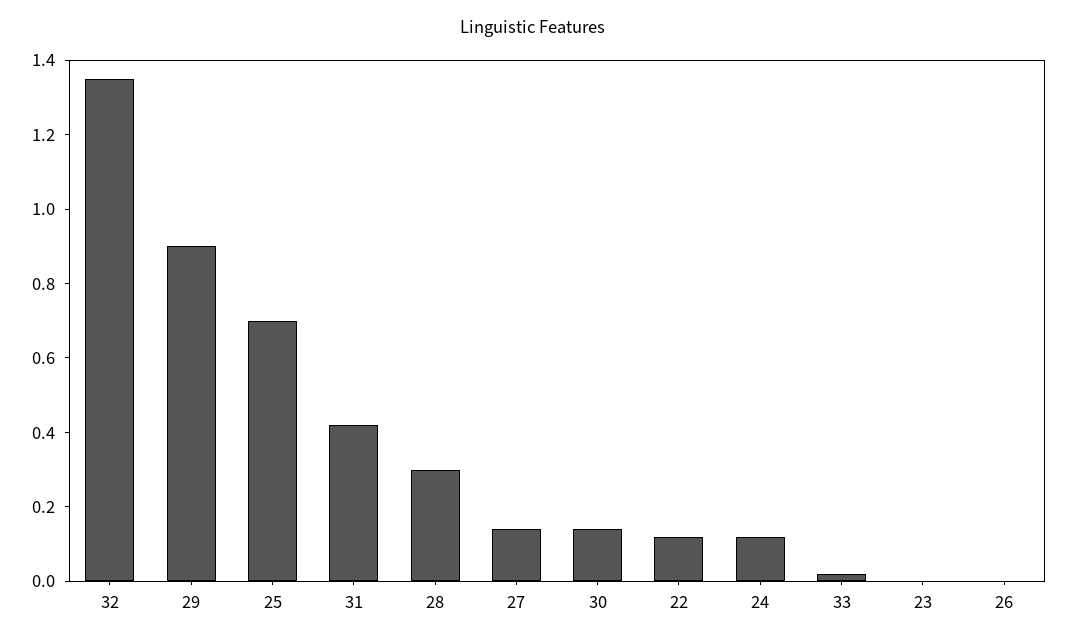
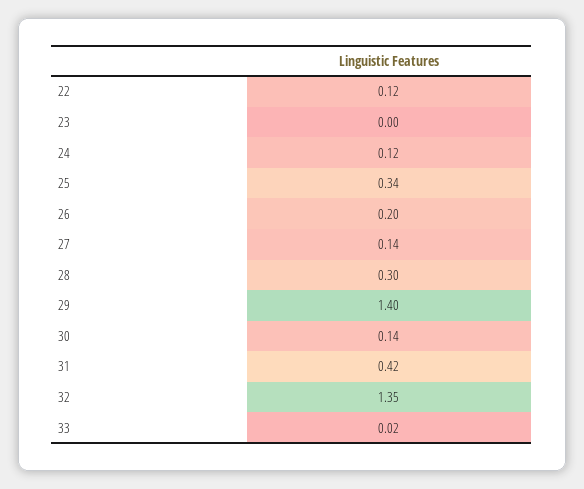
  {
    "32": 1.35,
-   "29": 0.9,
+   "29": 1.4,
-   "25": 0.7,
+   "25": 0.34,
    "31": 0.42,
    "28": 0.3,
    "27": 0.14,
    "30": 0.14,
    "22": 0.12,
    "24": 0.12,
    "33": 0.02,
    "23": 0,
-   "26": 0
+   "26": 0.2
  }

